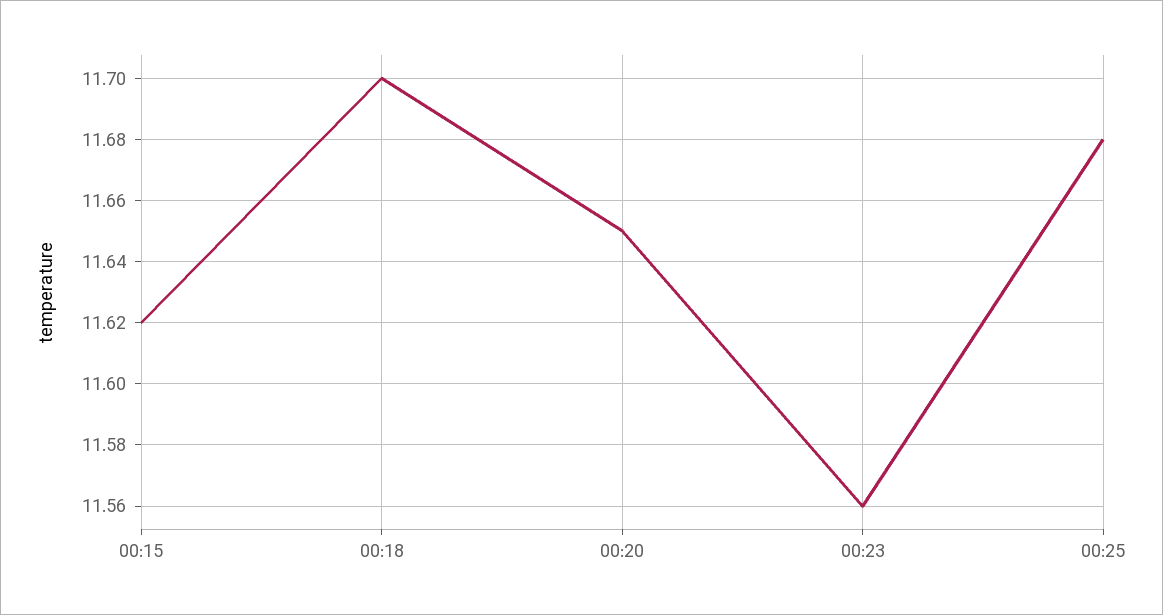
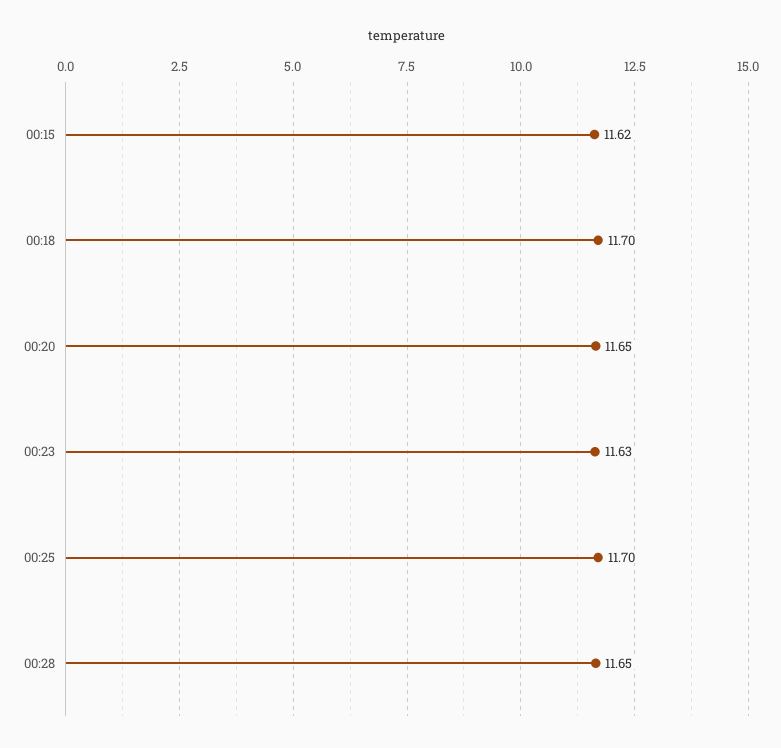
  {
    "00:15": 11.62,
    "00:18": 11.7,
    "00:20": 11.65,
-   "00:23": 11.56,
+   "00:23": 11.63,
-   "00:25": 11.68
+   "00:25": 11.7,
+   "00:28": 11.65
  }

